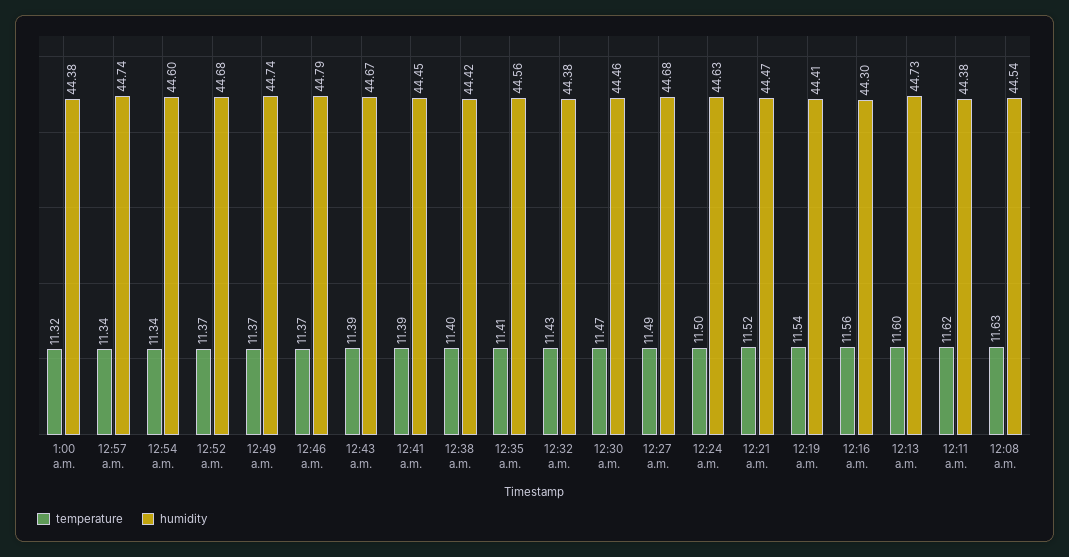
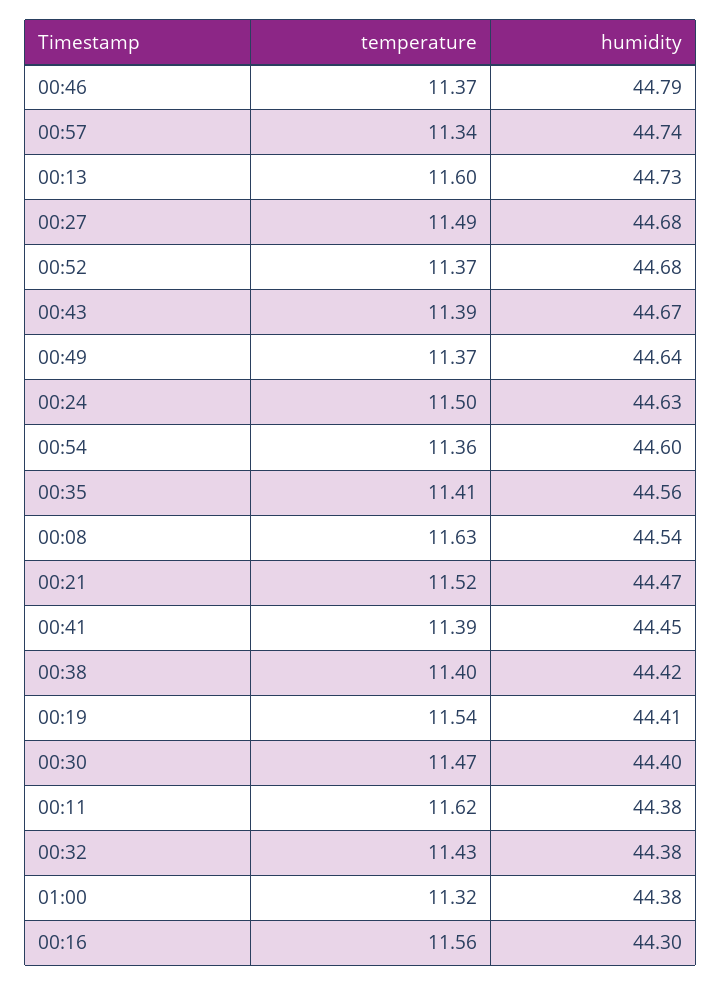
  {
    "temperature": {
      "1:00 a.m.": 11.32,
      "12:57 a.m.": 11.34,
-     "12:54 a.m.": 11.34,
+     "12:54 a.m.": 11.36,
      "12:52 a.m.": 11.37,
      "12:49 a.m.": 11.37,
      "12:46 a.m.": 11.37,
      "12:43 a.m.": 11.39,
      "12:41 a.m.": 11.39,
      "12:38 a.m.": 11.4,
      "12:35 a.m.": 11.41,
      "12:32 a.m.": 11.43,
      "12:30 a.m.": 11.47,
      "12:27 a.m.": 11.49,
      "12:24 a.m.": 11.5,
      "12:21 a.m.": 11.52,
      "12:19 a.m.": 11.54,
      "12:16 a.m.": 11.56,
      "12:13 a.m.": 11.6,
      "12:11 a.m.": 11.62,
      "12:08 a.m.": 11.63
    },
    "humidity": {
      "1:00 a.m.": 44.38,
      "12:57 a.m.": 44.74,
      "12:54 a.m.": 44.6,
      "12:52 a.m.": 44.68,
-     "12:49 a.m.": 44.74,
+     "12:49 a.m.": 44.64,
      "12:46 a.m.": 44.79,
      "12:43 a.m.": 44.67,
      "12:41 a.m.": 44.45,
      "12:38 a.m.": 44.42,
      "12:35 a.m.": 44.56,
      "12:32 a.m.": 44.38,
-     "12:30 a.m.": 44.46,
+     "12:30 a.m.": 44.4,
      "12:27 a.m.": 44.68,
      "12:24 a.m.": 44.63,
      "12:21 a.m.": 44.47,
      "12:19 a.m.": 44.41,
      "12:16 a.m.": 44.3,
      "12:13 a.m.": 44.73,
      "12:11 a.m.": 44.38,
      "12:08 a.m.": 44.54
    }
  }

